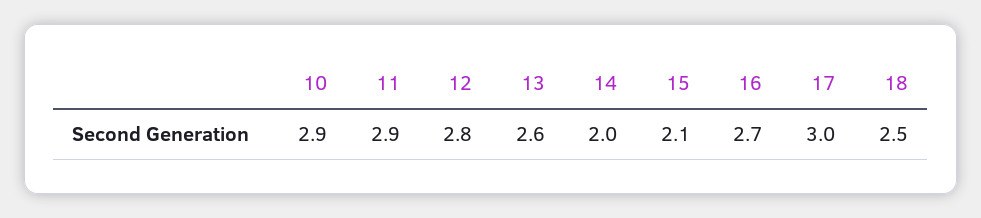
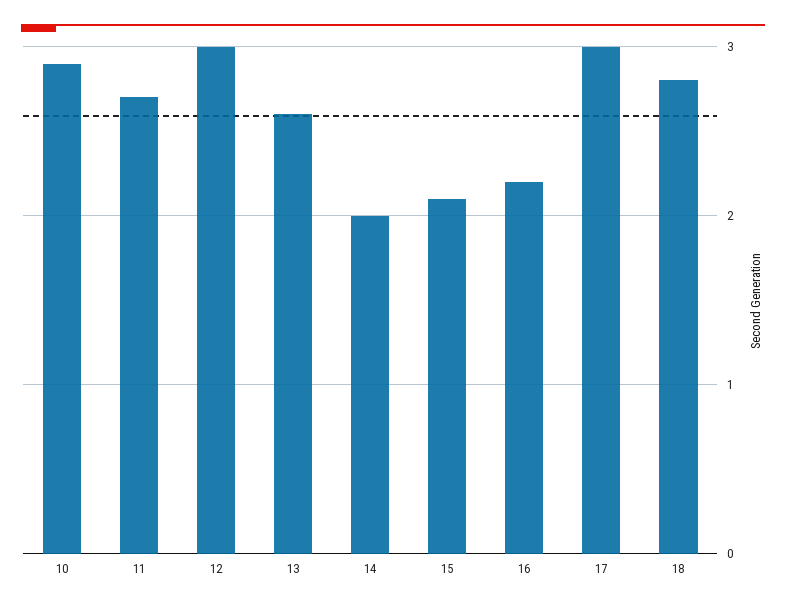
  {
    "10": 2.9,
-   "11": 2.9,
+   "11": 2.7,
-   "12": 2.8,
+   "12": 3,
    "13": 2.6,
    "14": 2,
    "15": 2.1,
-   "16": 2.7,
+   "16": 2.2,
    "17": 3,
-   "18": 2.5
+   "18": 2.8
  }

